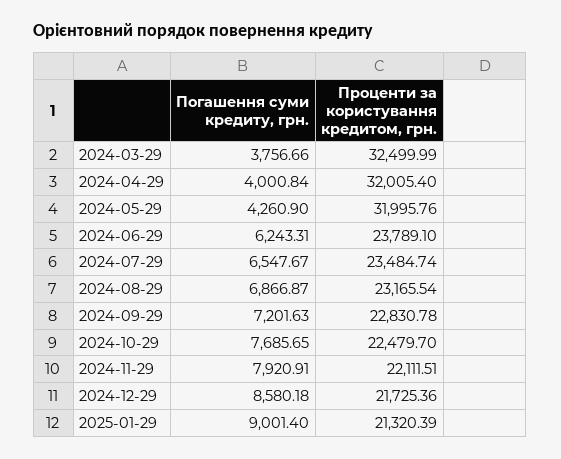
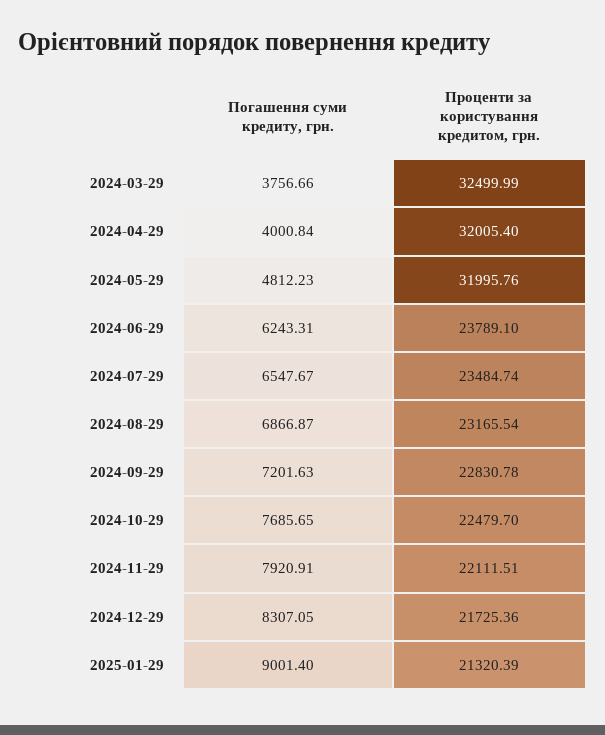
  {
    "Погашення суми кредиту, грн.": {
      "2024-03-29": 3756.66,
      "2024-04-29": 4000.84,
-     "2024-05-29": 4260.9,
+     "2024-05-29": 4812.23,
      "2024-06-29": 6243.31,
      "2024-07-29": 6547.67,
      "2024-08-29": 6866.87,
      "2024-09-29": 7201.63,
      "2024-10-29": 7685.65,
      "2024-11-29": 7920.91,
-     "2024-12-29": 8580.18,
+     "2024-12-29": 8307.05,
      "2025-01-29": 9001.4
    },
    "Проценти за користування кредитом, грн.": {
      "2024-03-29": 32499.99,
      "2024-04-29": 32005.4,
      "2024-05-29": 31995.76,
      "2024-06-29": 23789.1,
      "2024-07-29": 23484.74,
      "2024-08-29": 23165.54,
      "2024-09-29": 22830.78,
      "2024-10-29": 22479.7,
      "2024-11-29": 22111.51,
      "2024-12-29": 21725.36,
      "2025-01-29": 21320.39
    }
  }

